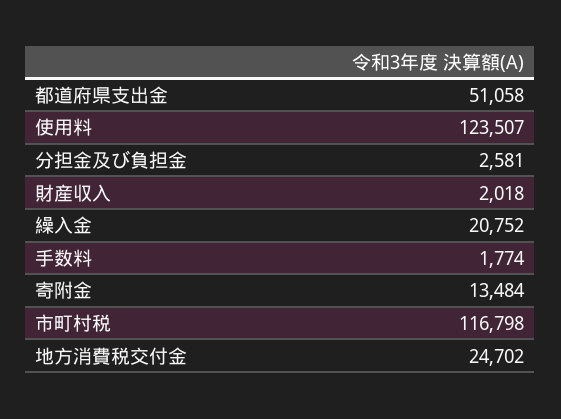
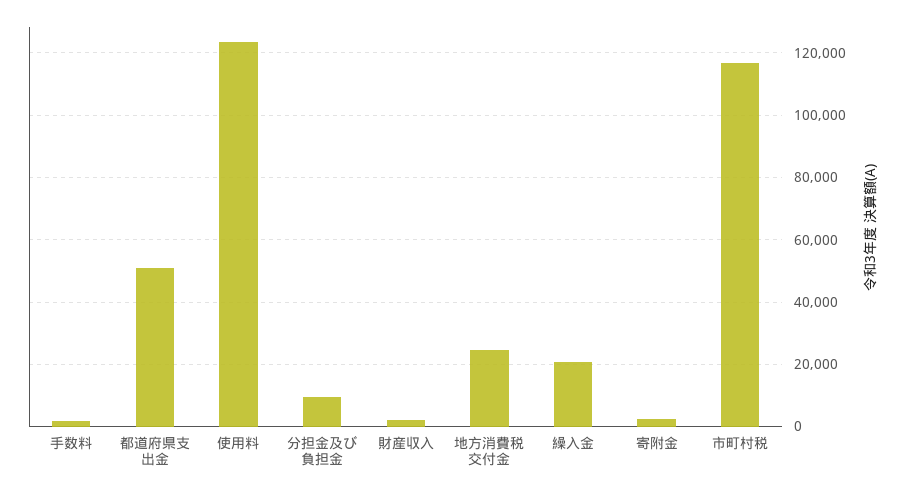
  {
    "都道府県支出金": 51058,
    "使用料": 123507,
-   "分担金及び負担金": 2581,
+   "分担金及び負担金": 10000,
    "財産収入": 2018,
    "繰入金": 20752,
    "手数料": 1774,
-   "寄附金": 13484,
+   "寄附金": 2000,
    "市町村税": 116798,
    "地方消費税交付金": 24702
  }

